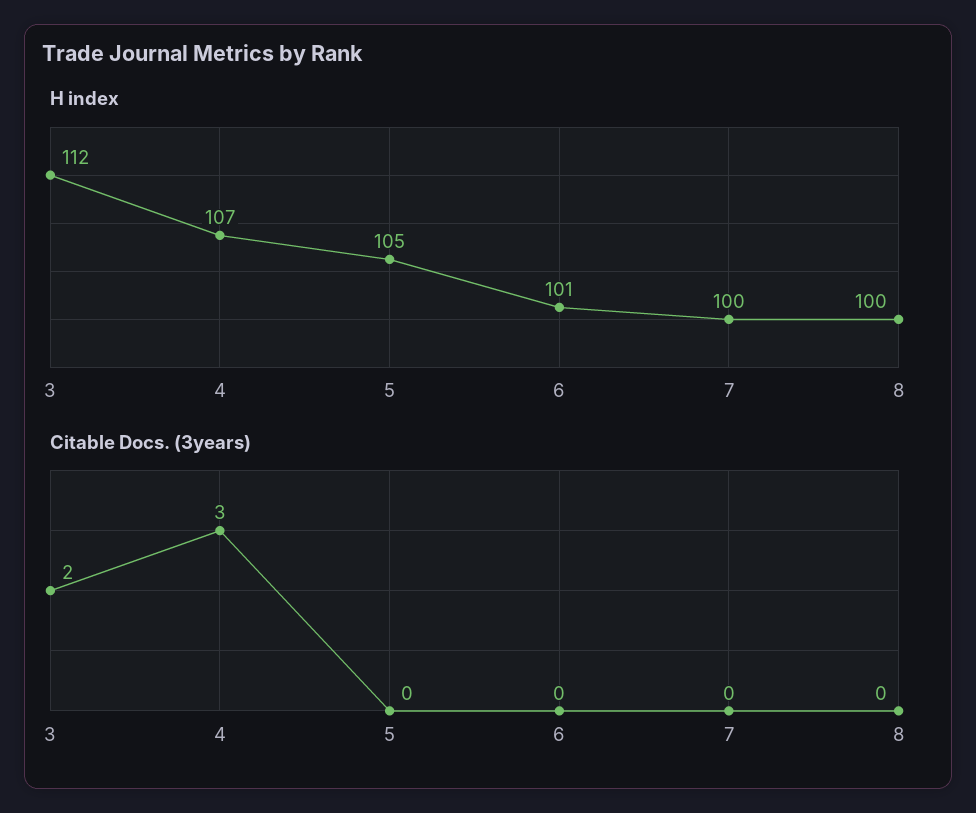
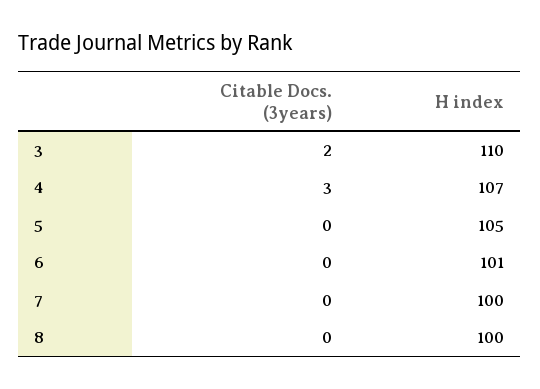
  {
    "H index": {
-     "3": 112,
+     "3": 110,
      "4": 107,
      "5": 105,
      "6": 101,
      "7": 100,
      "8": 100
    },
    "Citable Docs. (3years)": {
      "3": 2,
      "4": 3,
      "5": 0,
      "6": 0,
      "7": 0,
      "8": 0
    }
  }

